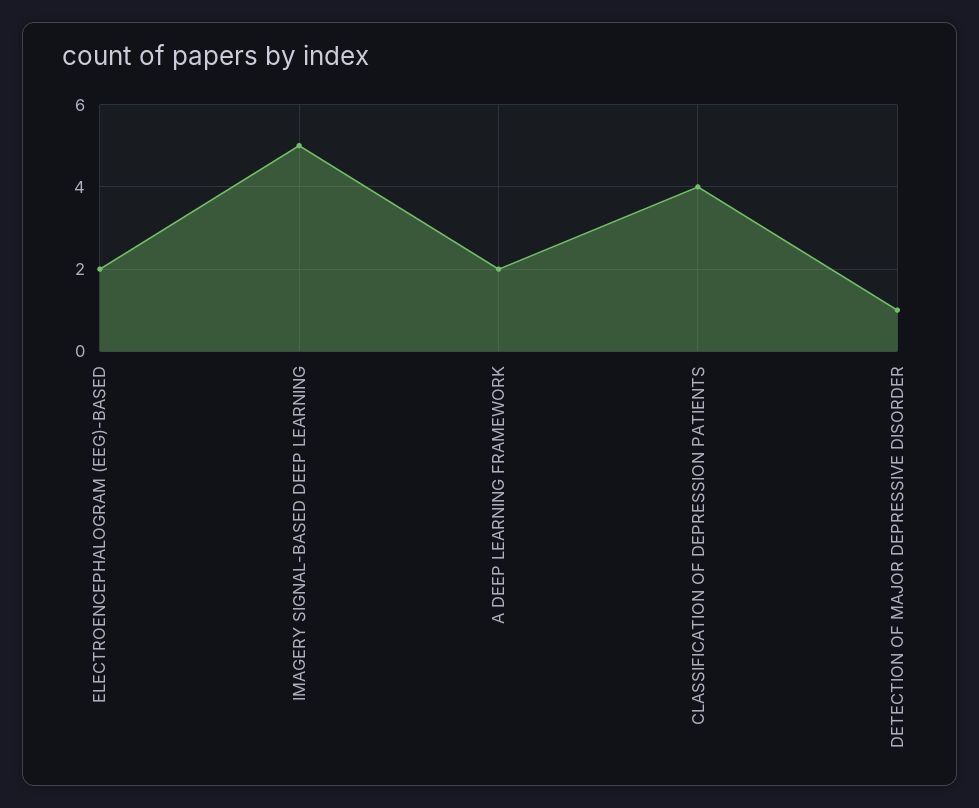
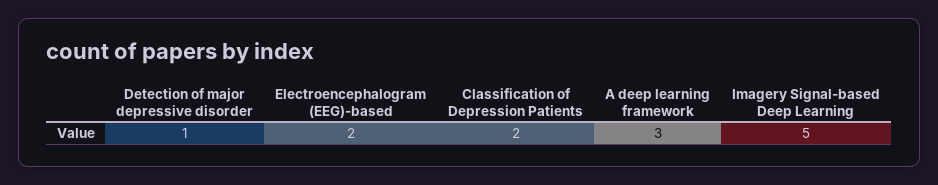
  {
    "ELECTROENCEPHALOGRAM (EEG)-BASED": 2,
    "IMAGERY SIGNAL-BASED DEEP LEARNING": 5,
-   "A DEEP LEARNING FRAMEWORK": 2,
+   "A DEEP LEARNING FRAMEWORK": 3,
-   "CLASSIFICATION OF DEPRESSION PATIENTS": 4,
+   "CLASSIFICATION OF DEPRESSION PATIENTS": 2,
    "DETECTION OF MAJOR DEPRESSIVE DISORDER": 1
  }

